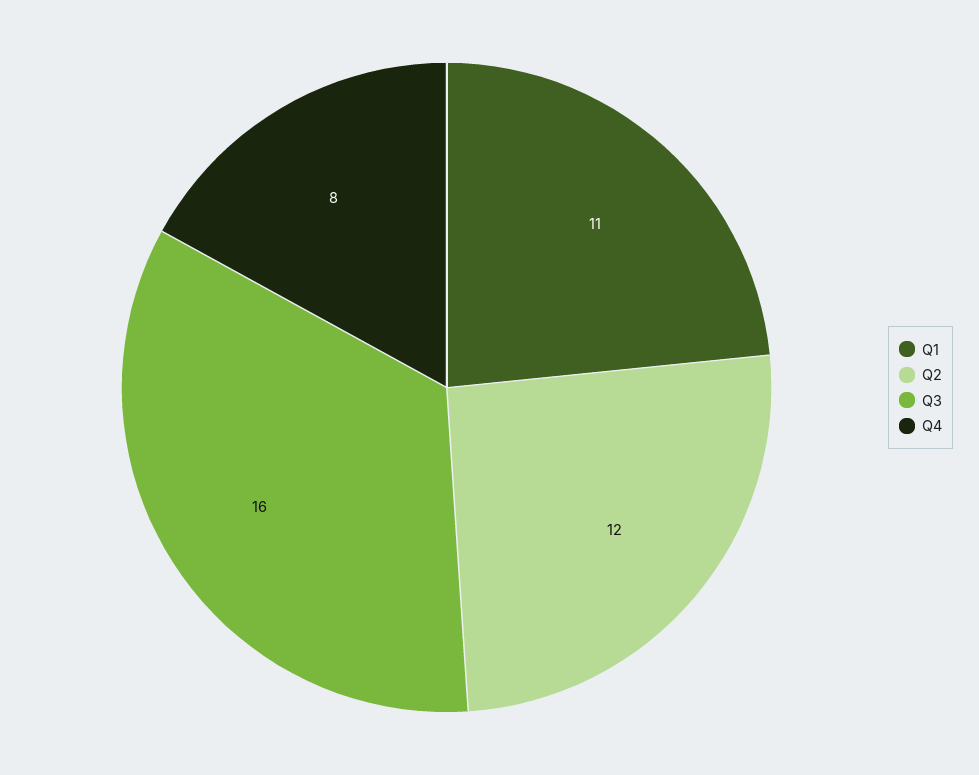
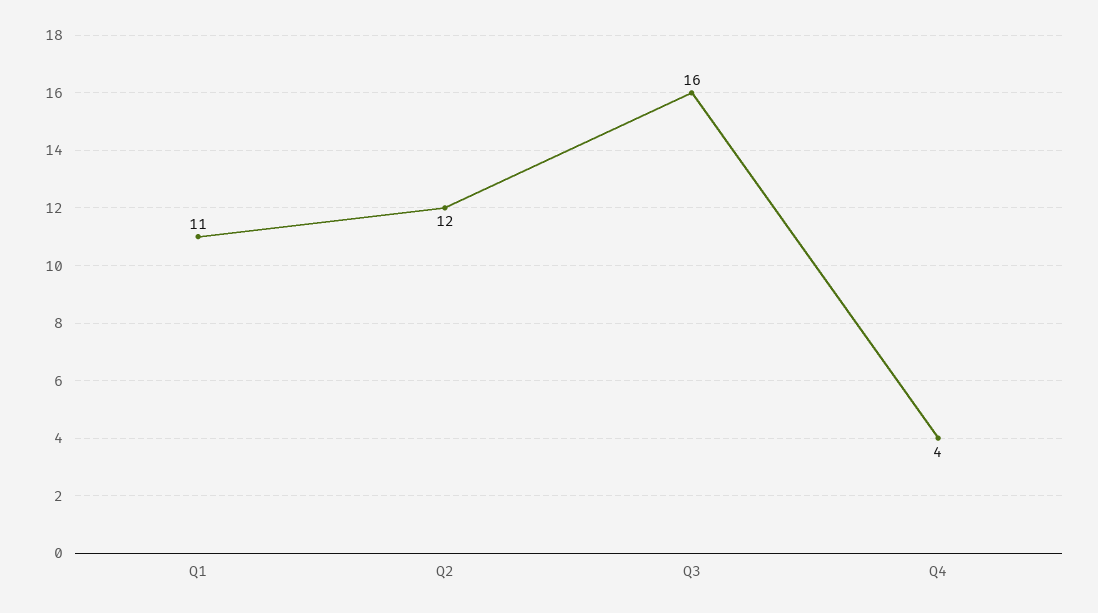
  {
    "Q1": 11,
    "Q2": 12,
    "Q3": 16,
-   "Q4": 8
+   "Q4": 4
  }

